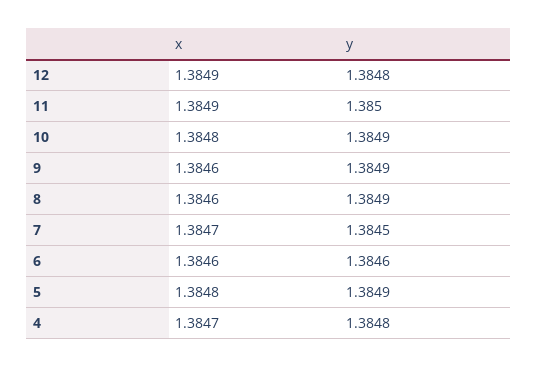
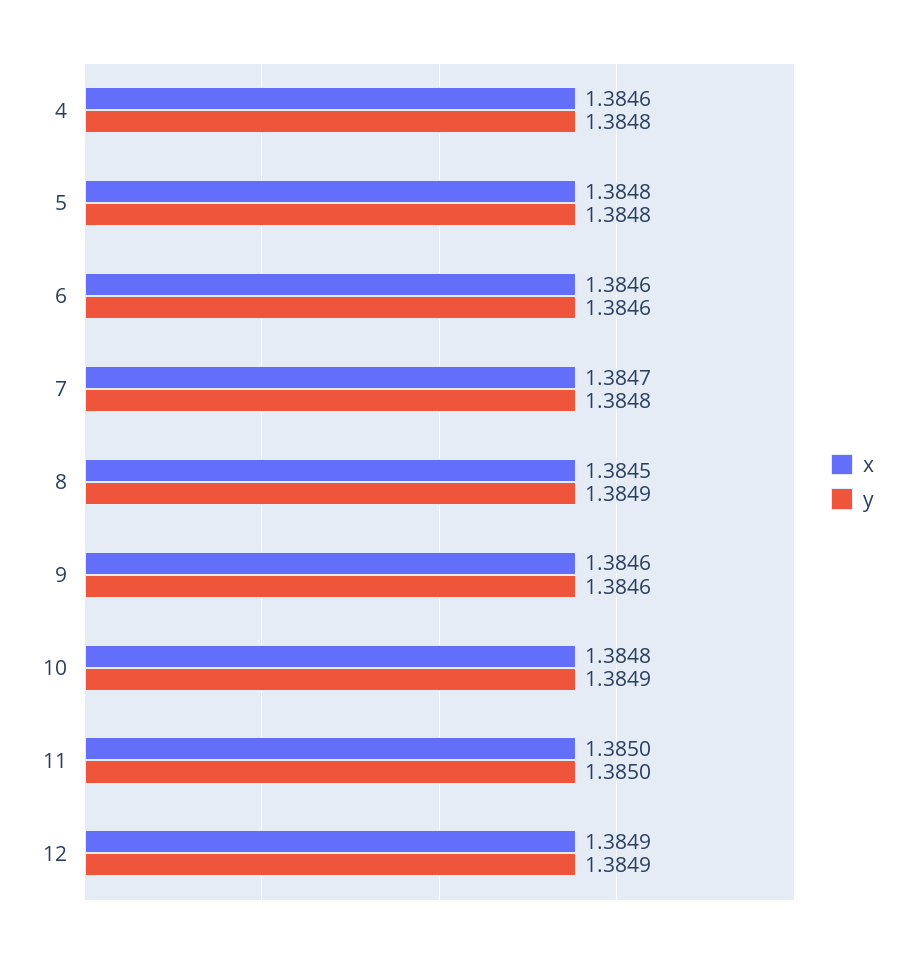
  {
    "x": {
      "12": 1.3849,
-     "11": 1.3849,
+     "11": 1.385,
      "10": 1.3848,
      "9": 1.3846,
-     "8": 1.3846,
+     "8": 1.3845,
      "7": 1.3847,
      "6": 1.3846,
      "5": 1.3848,
-     "4": 1.3847
+     "4": 1.3846
    },
    "y": {
-     "12": 1.3848,
+     "12": 1.3849,
      "11": 1.385,
      "10": 1.3849,
-     "9": 1.3849,
+     "9": 1.3846,
      "8": 1.3849,
-     "7": 1.3845,
+     "7": 1.3848,
      "6": 1.3846,
-     "5": 1.3849,
+     "5": 1.3848,
      "4": 1.3848
    }
  }

